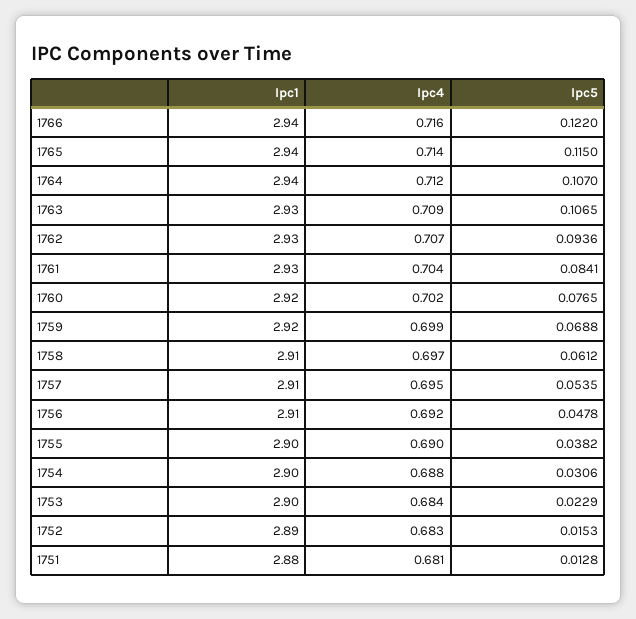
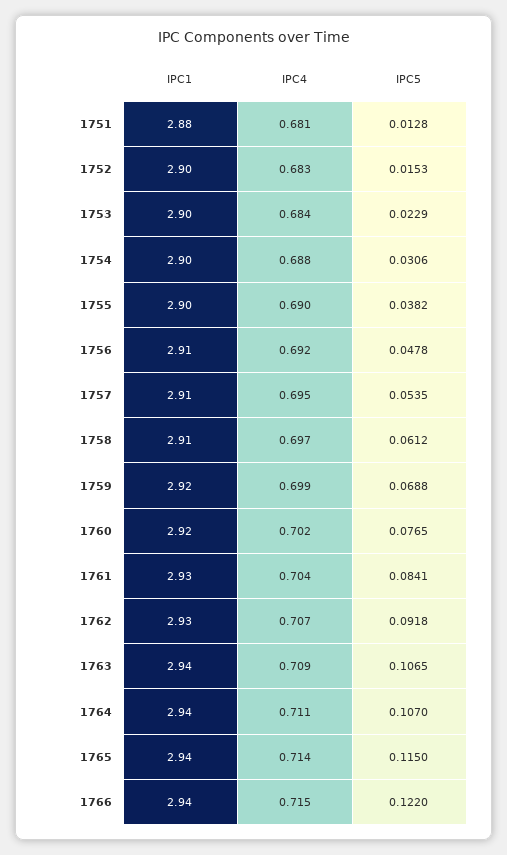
  {
    "Ipc1": {
      "1766": 2.94,
      "1765": 2.94,
      "1764": 2.94,
-     "1763": 2.93,
+     "1763": 2.94,
      "1762": 2.93,
      "1761": 2.93,
      "1760": 2.92,
      "1759": 2.92,
      "1758": 2.91,
      "1757": 2.91,
      "1756": 2.91,
      "1755": 2.9,
      "1754": 2.9,
      "1753": 2.9,
-     "1752": 2.89,
+     "1752": 2.9,
      "1751": 2.88
    },
    "Ipc4": {
-     "1766": 0.716,
+     "1766": 0.715,
      "1765": 0.714,
-     "1764": 0.712,
+     "1764": 0.711,
      "1763": 0.709,
      "1762": 0.707,
      "1761": 0.704,
      "1760": 0.702,
      "1759": 0.699,
      "1758": 0.697,
      "1757": 0.695,
      "1756": 0.692,
      "1755": 0.69,
      "1754": 0.688,
      "1753": 0.684,
      "1752": 0.683,
      "1751": 0.681
    },
    "Ipc5": {
      "1766": 0.122,
      "1765": 0.115,
      "1764": 0.107,
      "1763": 0.1065,
-     "1762": 0.0936,
+     "1762": 0.0918,
      "1761": 0.0841,
      "1760": 0.0765,
      "1759": 0.0688,
      "1758": 0.0612,
      "1757": 0.0535,
      "1756": 0.0478,
      "1755": 0.0382,
      "1754": 0.0306,
      "1753": 0.0229,
      "1752": 0.0153,
      "1751": 0.0128
    }
  }

